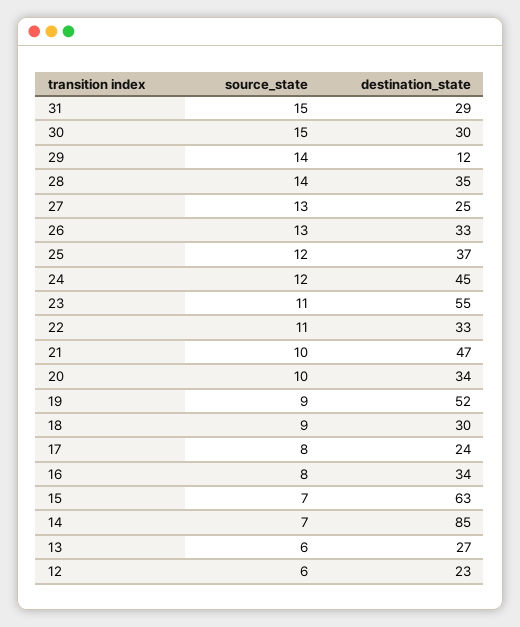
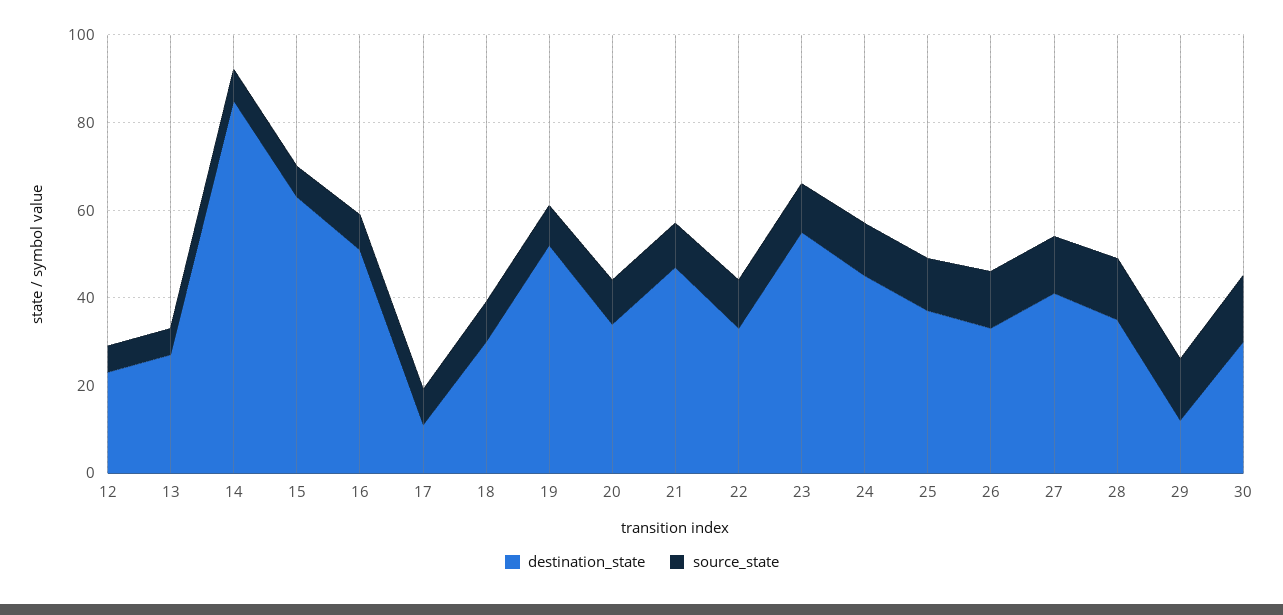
  {
    "source_state": {
-     "31": 15,
      "30": 15,
      "29": 14,
      "28": 14,
      "27": 13,
      "26": 13,
      "25": 12,
      "24": 12,
      "23": 11,
      "22": 11,
      "21": 10,
      "20": 10,
      "19": 9,
      "18": 9,
      "17": 8,
      "16": 8,
      "15": 7,
      "14": 7,
      "13": 6,
      "12": 6
    },
    "destination_state": {
-     "31": 29,
      "30": 30,
      "29": 12,
      "28": 35,
-     "27": 25,
+     "27": 40,
      "26": 33,
      "25": 37,
      "24": 45,
      "23": 55,
      "22": 33,
      "21": 47,
      "20": 34,
      "19": 52,
      "18": 30,
-     "17": 24,
+     "17": 10,
-     "16": 34,
+     "16": 50,
      "15": 63,
      "14": 85,
      "13": 27,
      "12": 23
    }
  }

